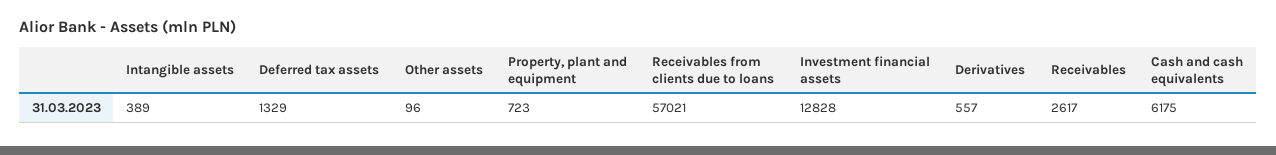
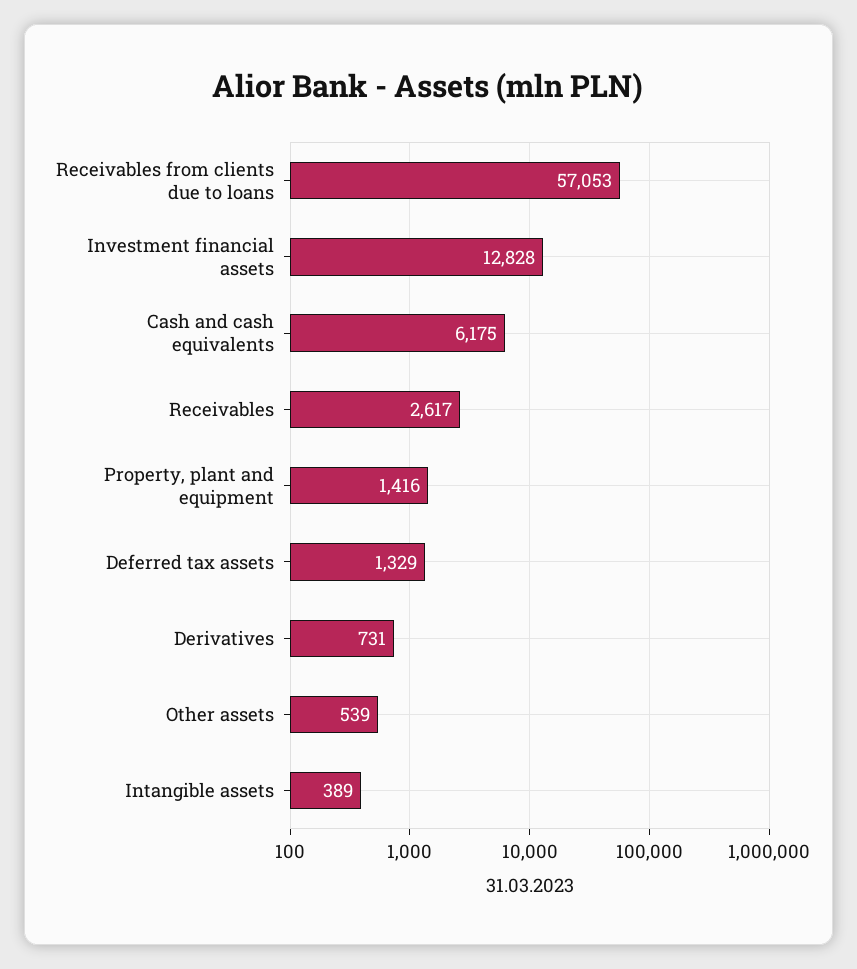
  {
    "Intangible assets": 389,
    "Deferred tax assets": 1329,
-   "Other assets": 96,
+   "Other assets": 539,
-   "Property, plant and equipment": 723,
+   "Property, plant and equipment": 1416,
-   "Receivables from clients due to loans": 57021,
+   "Receivables from clients due to loans": 57053,
    "Investment financial assets": 12828,
-   "Derivatives": 557,
+   "Derivatives": 731,
    "Receivables": 2617,
    "Cash and cash equivalents": 6175
  }

